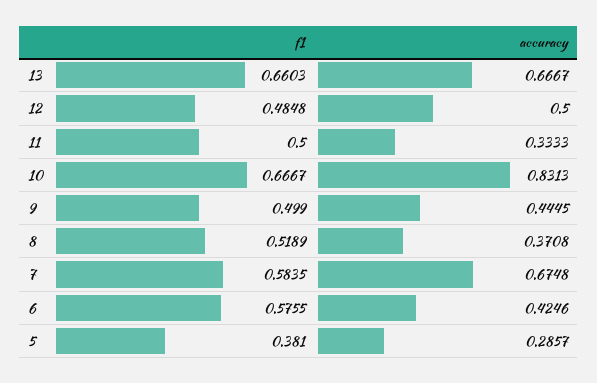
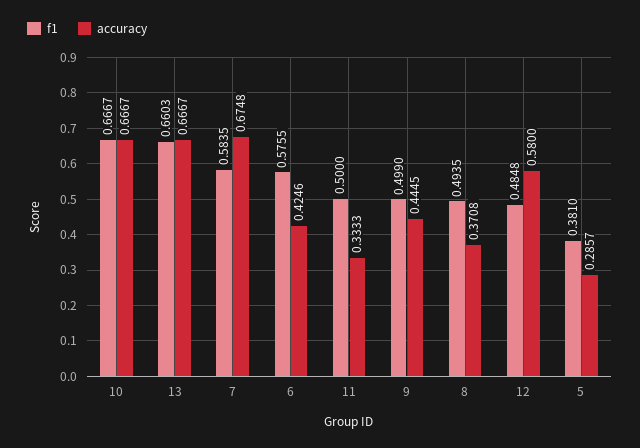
  {
    "f1": {
      "13": 0.6603,
      "12": 0.4848,
      "11": 0.5,
      "10": 0.6667,
      "9": 0.499,
-     "8": 0.5189,
+     "8": 0.4935,
      "7": 0.5835,
      "6": 0.5755,
      "5": 0.381
    },
    "accuracy": {
      "13": 0.6667,
-     "12": 0.5,
+     "12": 0.58,
      "11": 0.3333,
-     "10": 0.8313,
+     "10": 0.6667,
      "9": 0.4445,
      "8": 0.3708,
      "7": 0.6748,
      "6": 0.4246,
      "5": 0.2857
    }
  }

